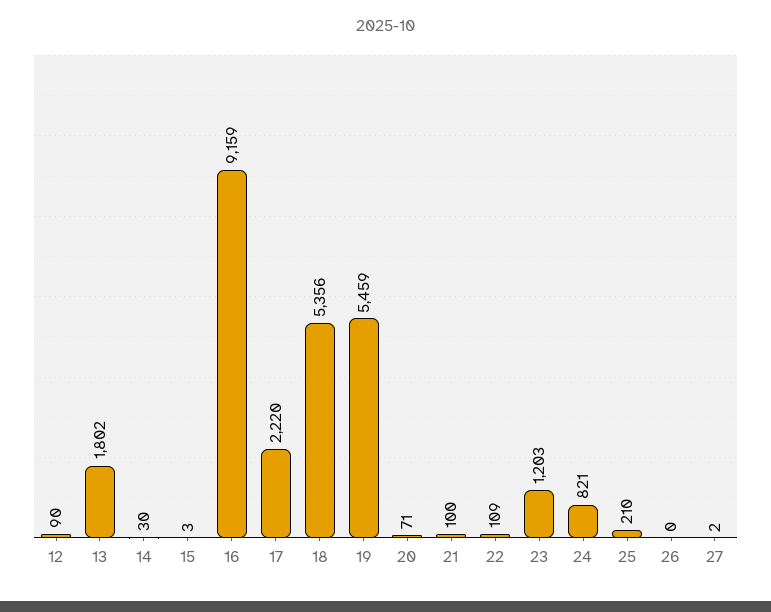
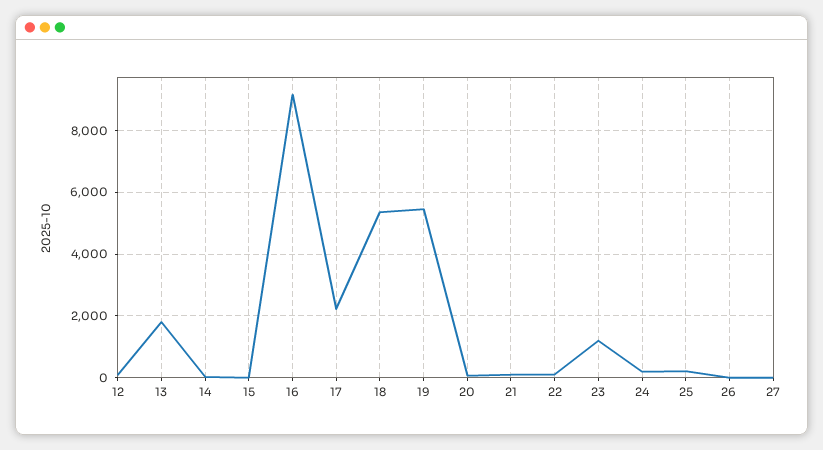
  {
    "12": 90,
    "13": 1802,
    "14": 30,
    "15": 3,
    "16": 9159,
    "17": 2220,
    "18": 5356,
    "19": 5459,
    "20": 71,
    "21": 100,
    "22": 109,
    "23": 1203,
-   "24": 821,
+   "24": 200,
    "25": 210,
    "26": 0,
    "27": 2
  }

